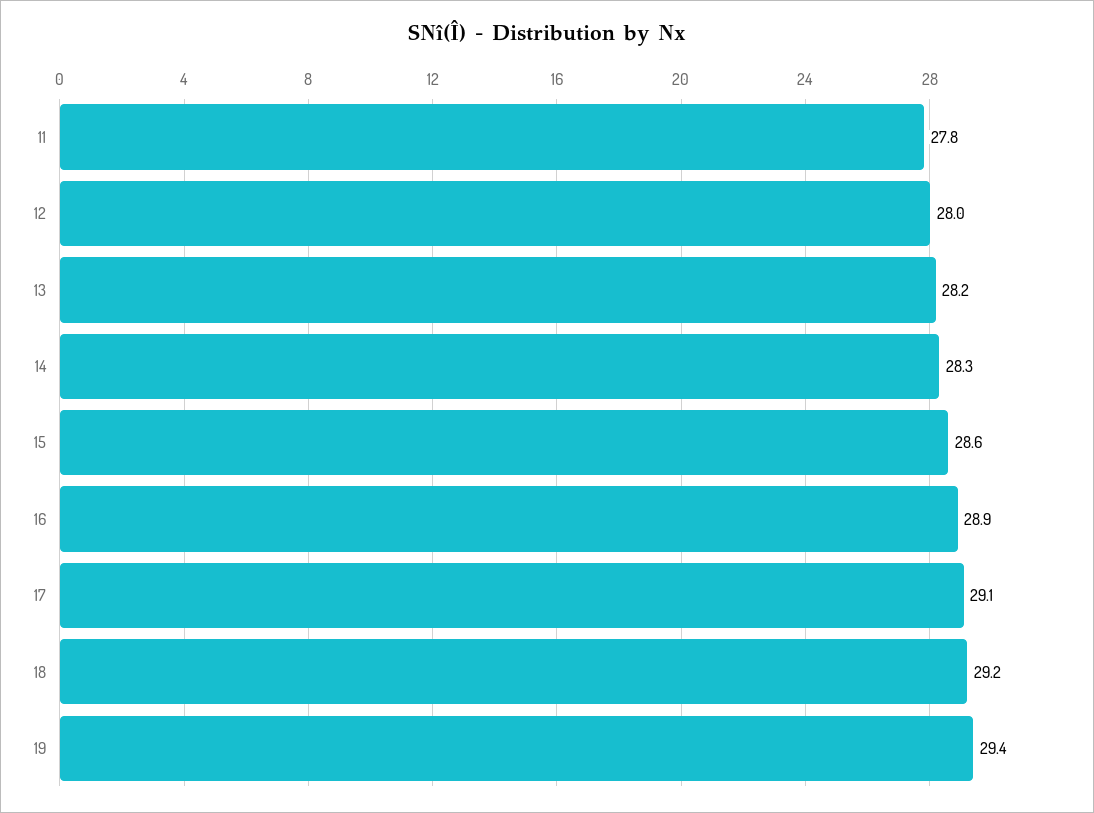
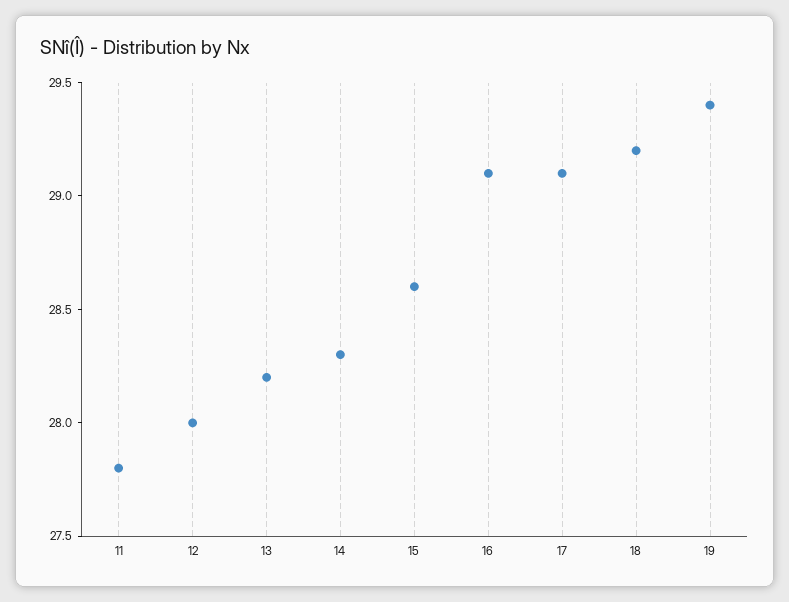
  {
    "11": 27.8,
    "12": 28,
    "13": 28.2,
    "14": 28.3,
    "15": 28.6,
-   "16": 28.9,
+   "16": 29.1,
    "17": 29.1,
    "18": 29.2,
    "19": 29.4
  }

